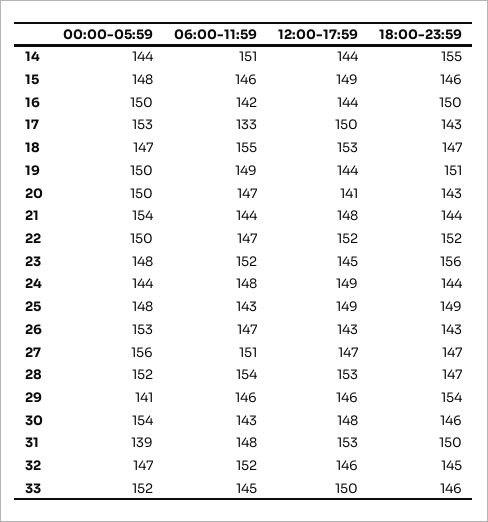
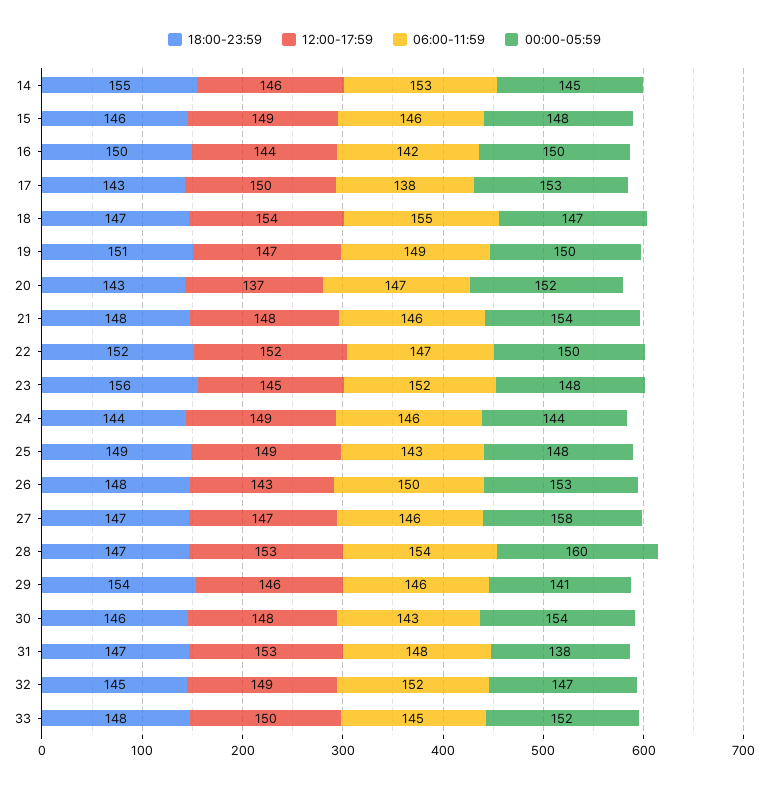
  {
    "00:00-05:59": {
-     "14": 144,
+     "14": 145,
      "15": 148,
      "16": 150,
      "17": 153,
      "18": 147,
      "19": 150,
-     "20": 150,
+     "20": 152,
      "21": 154,
      "22": 150,
      "23": 148,
      "24": 144,
      "25": 148,
      "26": 153,
-     "27": 156,
+     "27": 158,
-     "28": 152,
+     "28": 160,
      "29": 141,
      "30": 154,
-     "31": 139,
+     "31": 138,
      "32": 147,
      "33": 152
    },
    "06:00-11:59": {
-     "14": 151,
+     "14": 153,
      "15": 146,
      "16": 142,
-     "17": 133,
+     "17": 138,
      "18": 155,
      "19": 149,
      "20": 147,
-     "21": 144,
+     "21": 146,
      "22": 147,
      "23": 152,
-     "24": 148,
+     "24": 146,
      "25": 143,
-     "26": 147,
+     "26": 150,
-     "27": 151,
+     "27": 146,
      "28": 154,
      "29": 146,
      "30": 143,
      "31": 148,
      "32": 152,
      "33": 145
    },
    "12:00-17:59": {
-     "14": 144,
+     "14": 146,
      "15": 149,
      "16": 144,
      "17": 150,
-     "18": 153,
+     "18": 154,
-     "19": 144,
+     "19": 147,
-     "20": 141,
+     "20": 137,
      "21": 148,
      "22": 152,
      "23": 145,
      "24": 149,
      "25": 149,
      "26": 143,
      "27": 147,
      "28": 153,
      "29": 146,
      "30": 148,
      "31": 153,
-     "32": 146,
+     "32": 149,
      "33": 150
    },
    "18:00-23:59": {
      "14": 155,
      "15": 146,
      "16": 150,
      "17": 143,
      "18": 147,
      "19": 151,
      "20": 143,
-     "21": 144,
+     "21": 148,
      "22": 152,
      "23": 156,
      "24": 144,
      "25": 149,
-     "26": 143,
+     "26": 148,
      "27": 147,
      "28": 147,
      "29": 154,
      "30": 146,
-     "31": 150,
+     "31": 147,
      "32": 145,
-     "33": 146
+     "33": 148
    }
  }

